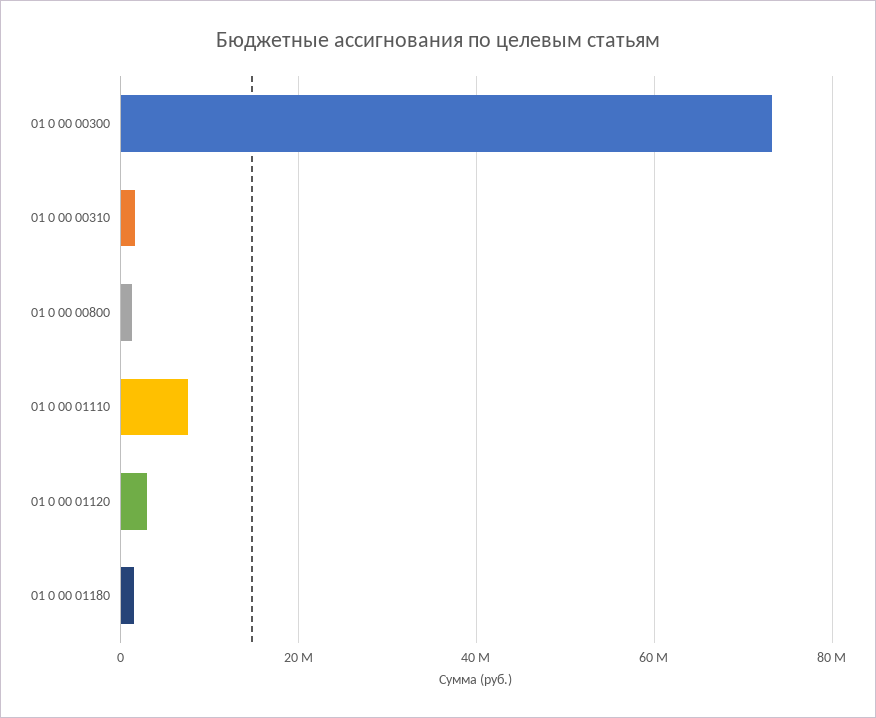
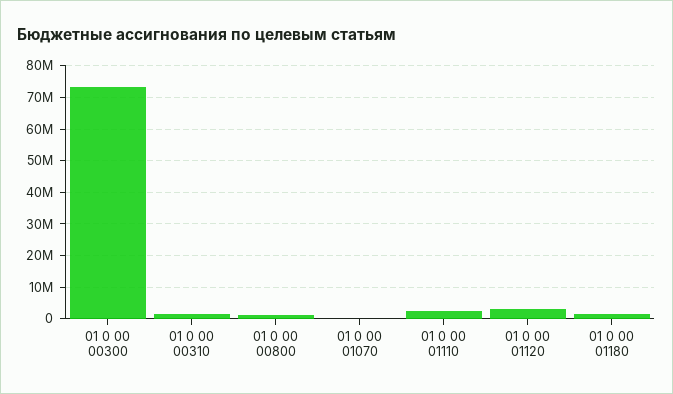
  {
    "01 0 00 00300": 74000000,
    "01 0 00 00310": 2000000,
    "01 0 00 00800": 2000000,
-   "01 0 00 01110": 8000000,
+   "01 0 00 01110": 2000000,
    "01 0 00 01120": 4000000,
-   "01 0 00 01180": 2000000
+   "01 0 00 01180": 2000000,
+   "01 0 00 01070": 0
  }

